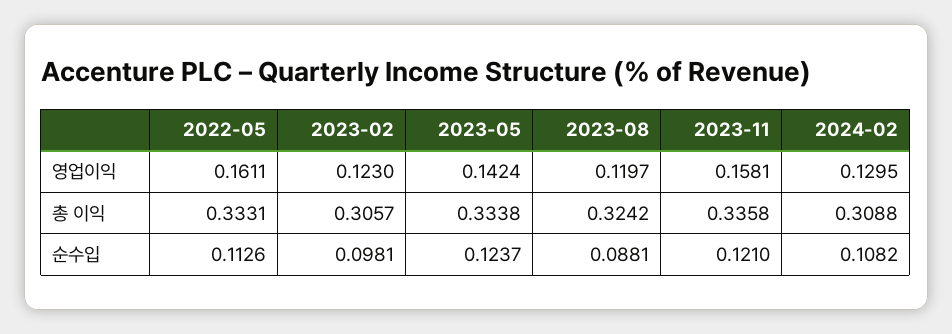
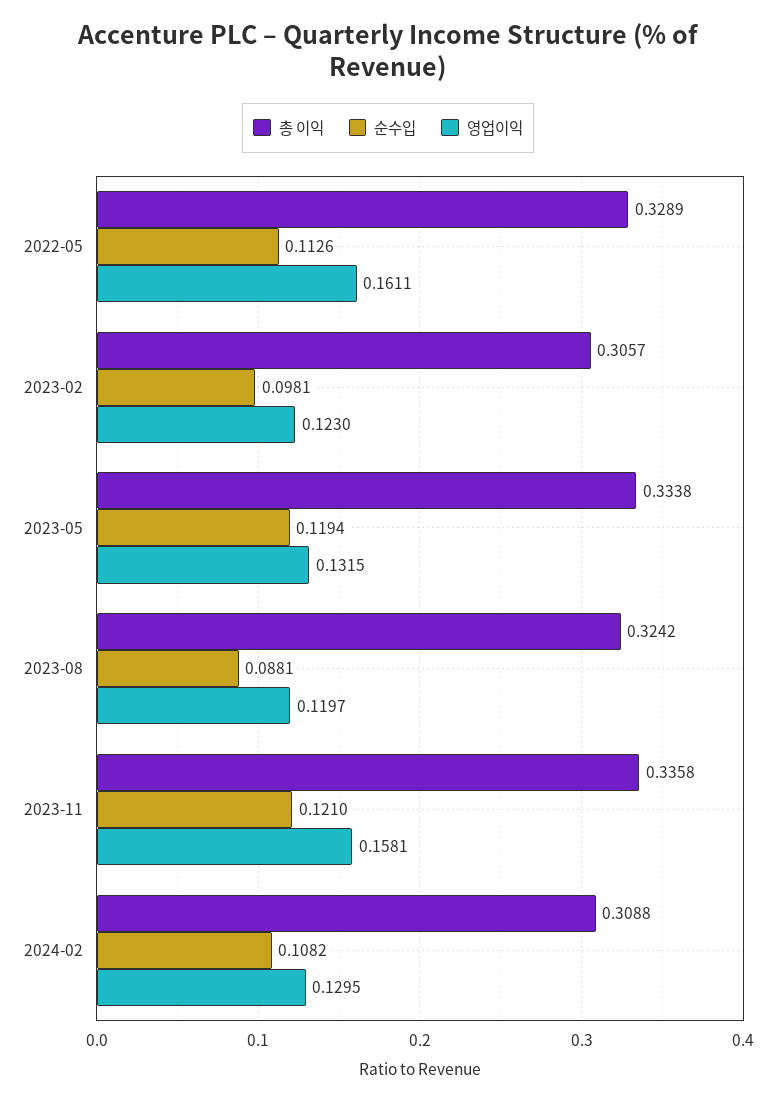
  {
    "영업이익": {
      "2022-05": 0.1611,
      "2023-02": 0.123,
-     "2023-05": 0.1424,
+     "2023-05": 0.1315,
      "2023-08": 0.1197,
      "2023-11": 0.1581,
      "2024-02": 0.1295
    },
    "총 이익": {
-     "2022-05": 0.3331,
+     "2022-05": 0.3289,
      "2023-02": 0.3057,
      "2023-05": 0.3338,
      "2023-08": 0.3242,
      "2023-11": 0.3358,
      "2024-02": 0.3088
    },
    "순수입": {
      "2022-05": 0.1126,
      "2023-02": 0.0981,
-     "2023-05": 0.1237,
+     "2023-05": 0.1194,
      "2023-08": 0.0881,
      "2023-11": 0.121,
      "2024-02": 0.1082
    }
  }

